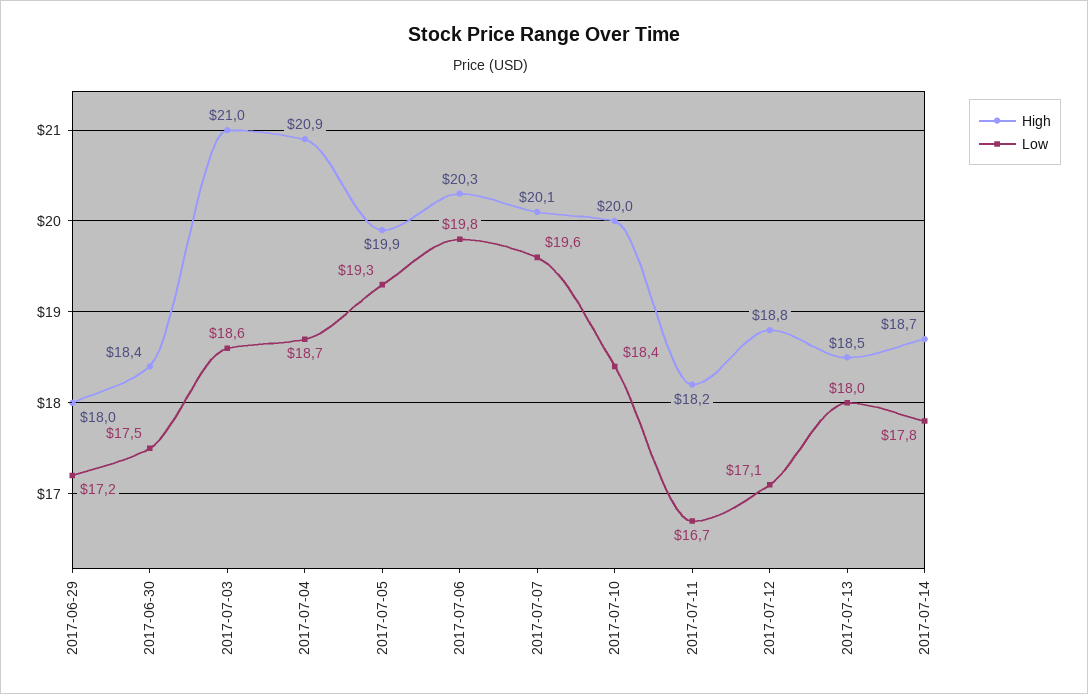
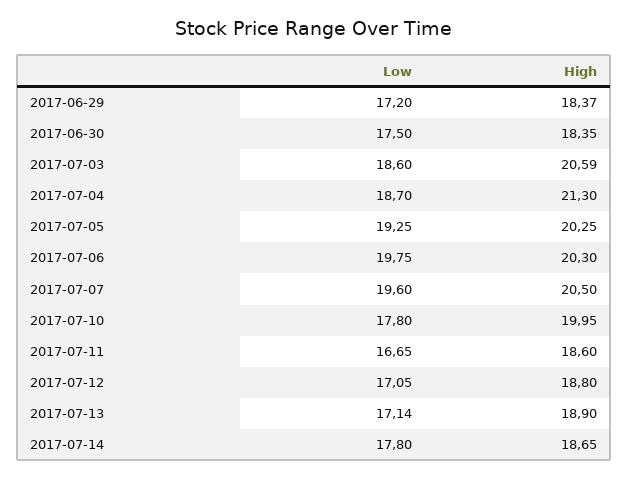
  {
    "High": {
-     "2017-06-29": 18,
+     "2017-06-29": 18.37,
      "2017-06-30": 18.35,
-     "2017-07-03": 21,
+     "2017-07-03": 20.59,
-     "2017-07-04": 20.9,
+     "2017-07-04": 21.3,
-     "2017-07-05": 19.9,
+     "2017-07-05": 20.25,
      "2017-07-06": 20.3,
-     "2017-07-07": 20.1,
+     "2017-07-07": 20.5,
      "2017-07-10": 19.95,
-     "2017-07-11": 18.2,
+     "2017-07-11": 18.6,
      "2017-07-12": 18.8,
-     "2017-07-13": 18.5,
+     "2017-07-13": 18.9,
      "2017-07-14": 18.65
    },
    "Low": {
      "2017-06-29": 17.2,
      "2017-06-30": 17.5,
      "2017-07-03": 18.6,
      "2017-07-04": 18.7,
      "2017-07-05": 19.25,
      "2017-07-06": 19.75,
      "2017-07-07": 19.6,
-     "2017-07-10": 18.4,
+     "2017-07-10": 17.8,
      "2017-07-11": 16.65,
      "2017-07-12": 17.05,
-     "2017-07-13": 18,
+     "2017-07-13": 17.14,
      "2017-07-14": 17.8
    }
  }

